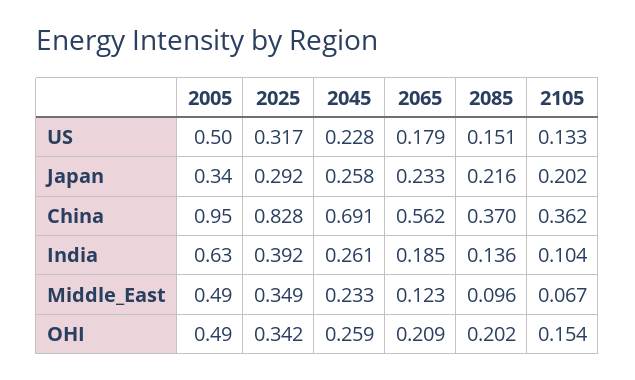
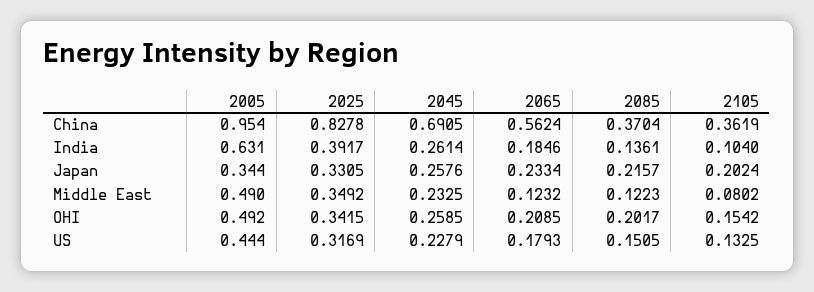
  {
    "2005": {
-     "US": 0.5,
+     "US": 0.444,
      "Japan": 0.344,
      "China": 0.954,
      "India": 0.631,
      "Middle_East": 0.49,
      "OHI": 0.492
    },
    "2025": {
      "US": 0.3169,
-     "Japan": 0.292,
+     "Japan": 0.3305,
      "China": 0.8278,
      "India": 0.3917,
      "Middle_East": 0.3492,
      "OHI": 0.3415
    },
    "2045": {
      "US": 0.2279,
      "Japan": 0.2576,
      "China": 0.6905,
      "India": 0.2614,
      "Middle_East": 0.2325,
      "OHI": 0.2585
    },
    "2065": {
      "US": 0.1793,
      "Japan": 0.2334,
      "China": 0.5624,
      "India": 0.1846,
      "Middle_East": 0.1232,
      "OHI": 0.2085
    },
    "2085": {
      "US": 0.1505,
      "Japan": 0.2157,
      "China": 0.3704,
      "India": 0.1361,
-     "Middle_East": 0.096,
+     "Middle_East": 0.1223,
      "OHI": 0.2017
    },
    "2105": {
      "US": 0.1325,
      "Japan": 0.2024,
      "China": 0.3619,
      "India": 0.104,
-     "Middle_East": 0.067,
+     "Middle_East": 0.0802,
      "OHI": 0.1542
    }
  }

